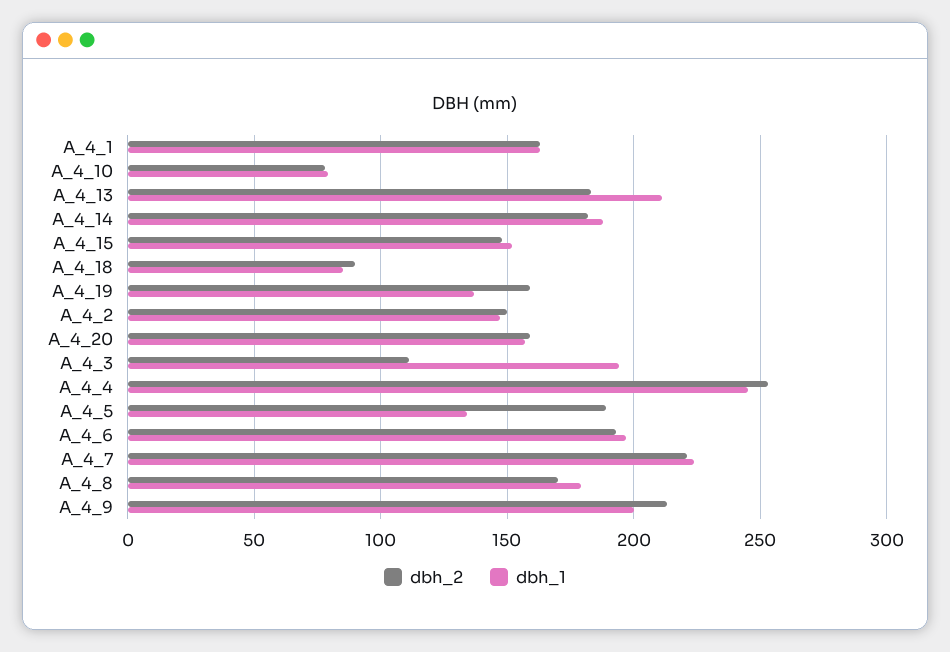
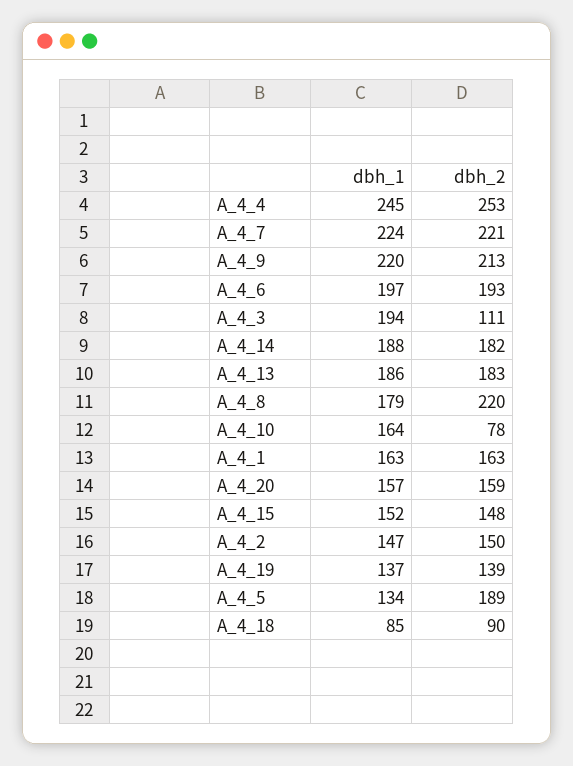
  {
    "dbh_2": {
      "A_4_1": 163,
      "A_4_10": 78,
      "A_4_13": 183,
      "A_4_14": 182,
      "A_4_15": 148,
      "A_4_18": 90,
-     "A_4_19": 160,
+     "A_4_19": 139,
      "A_4_2": 150,
      "A_4_20": 159,
      "A_4_3": 111,
      "A_4_4": 253,
      "A_4_5": 189,
      "A_4_6": 193,
      "A_4_7": 221,
-     "A_4_8": 170,
+     "A_4_8": 220,
      "A_4_9": 213
    },
    "dbh_1": {
      "A_4_1": 163,
-     "A_4_10": 80,
+     "A_4_10": 164,
-     "A_4_13": 210,
+     "A_4_13": 186,
      "A_4_14": 188,
      "A_4_15": 152,
      "A_4_18": 85,
      "A_4_19": 137,
      "A_4_2": 147,
      "A_4_20": 157,
      "A_4_3": 194,
      "A_4_4": 245,
      "A_4_5": 134,
      "A_4_6": 197,
      "A_4_7": 224,
      "A_4_8": 179,
-     "A_4_9": 200
+     "A_4_9": 220
    }
  }

